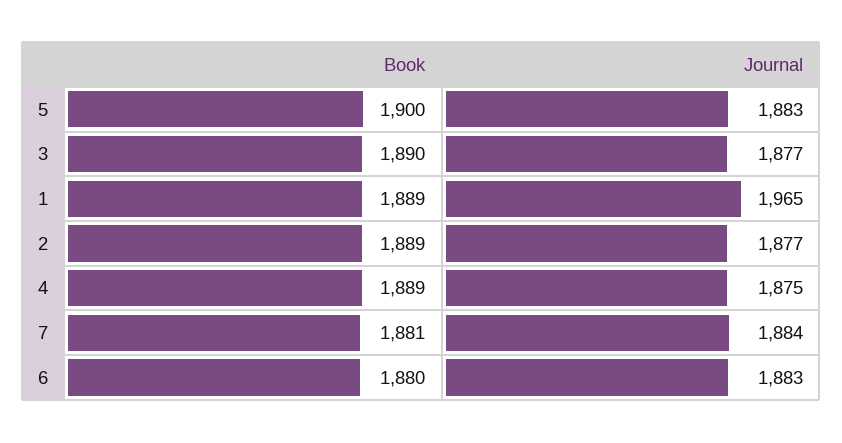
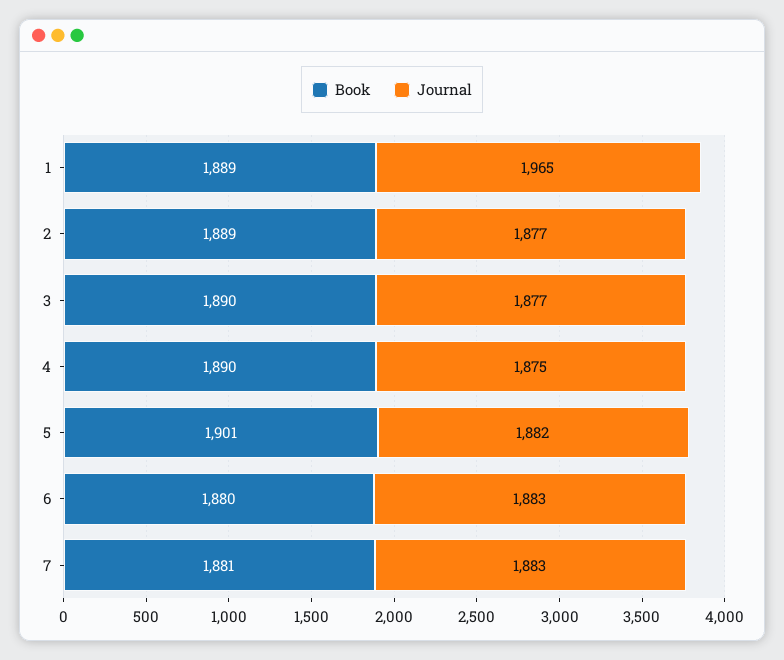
  {
    "Book": {
-     "5": 1900,
+     "5": 1901,
      "3": 1890,
      "1": 1889,
      "2": 1889,
-     "4": 1889,
+     "4": 1890,
      "7": 1881,
      "6": 1880
    },
    "Journal": {
-     "5": 1883,
+     "5": 1882,
      "3": 1877,
      "1": 1965,
      "2": 1877,
      "4": 1875,
-     "7": 1884,
+     "7": 1883,
      "6": 1883
    }
  }

